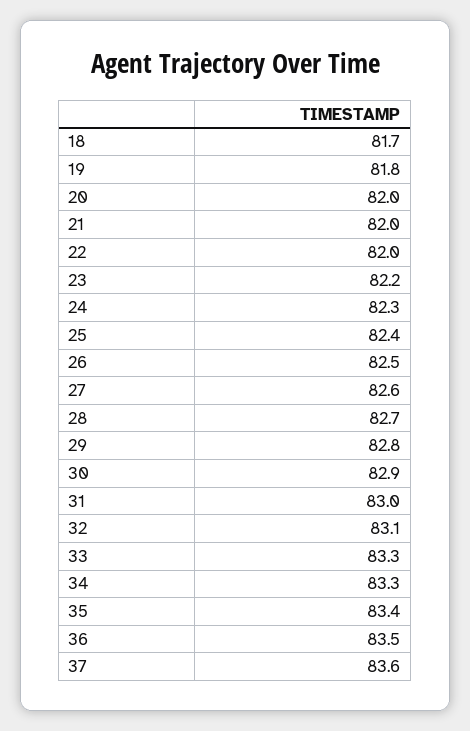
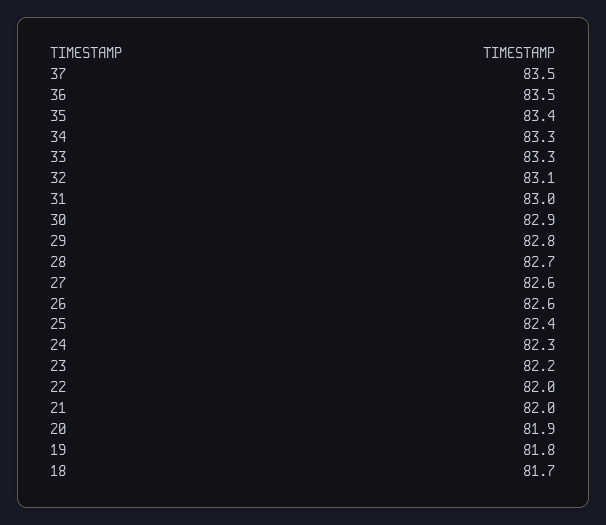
  {
    "18": 81.7,
    "19": 81.8,
-   "20": 82,
+   "20": 81.9,
    "21": 82,
    "22": 82,
    "23": 82.2,
    "24": 82.3,
    "25": 82.4,
-   "26": 82.5,
+   "26": 82.6,
    "27": 82.6,
    "28": 82.7,
    "29": 82.8,
    "30": 82.9,
    "31": 83,
    "32": 83.1,
    "33": 83.3,
    "34": 83.3,
    "35": 83.4,
    "36": 83.5,
-   "37": 83.6
+   "37": 83.5
  }

